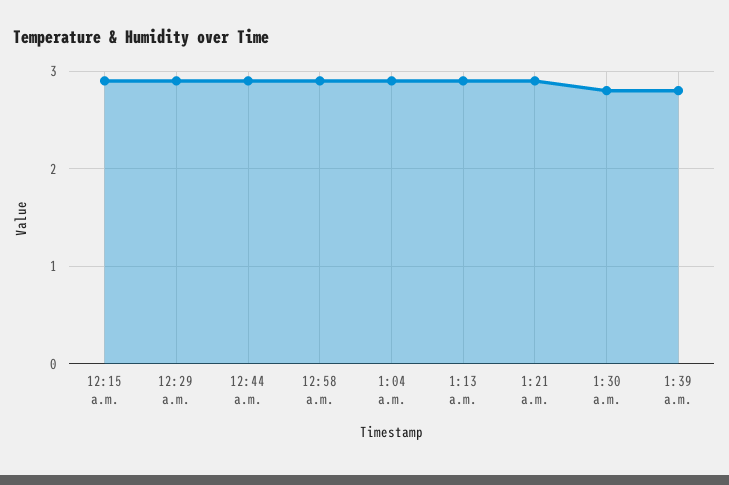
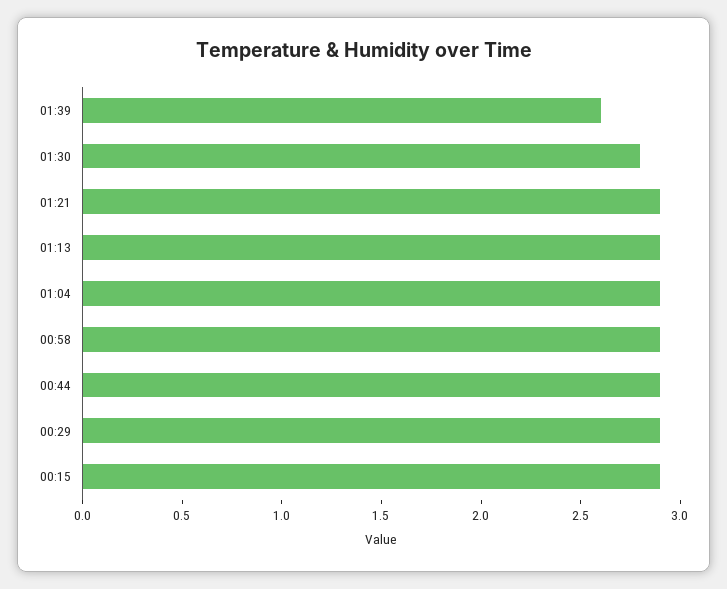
  {
    "12:15 a.m.": 2.9,
    "12:29 a.m.": 2.9,
    "12:44 a.m.": 2.9,
    "12:58 a.m.": 2.9,
    "1:04 a.m.": 2.9,
    "1:13 a.m.": 2.9,
    "1:21 a.m.": 2.9,
    "1:30 a.m.": 2.8,
-   "1:39 a.m.": 2.8
+   "1:39 a.m.": 2.6
  }

